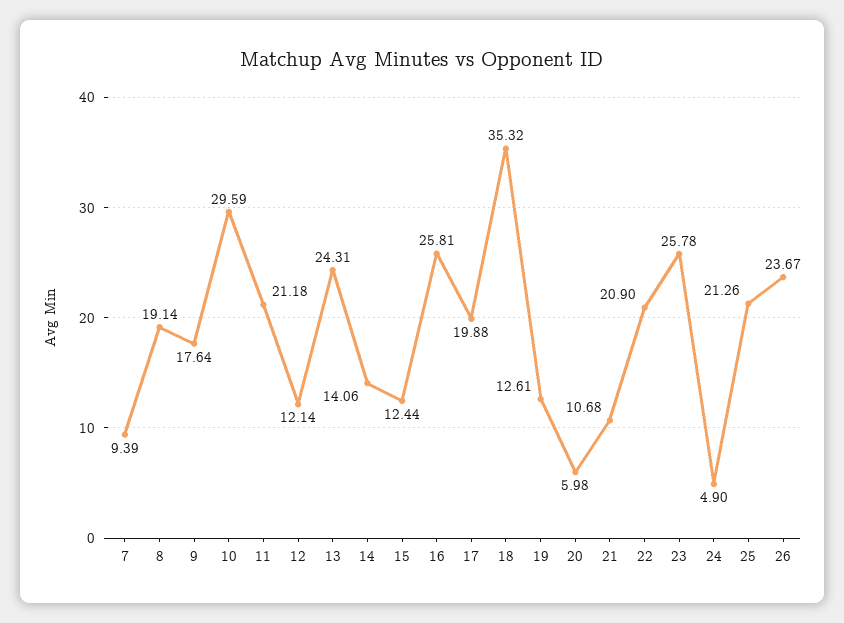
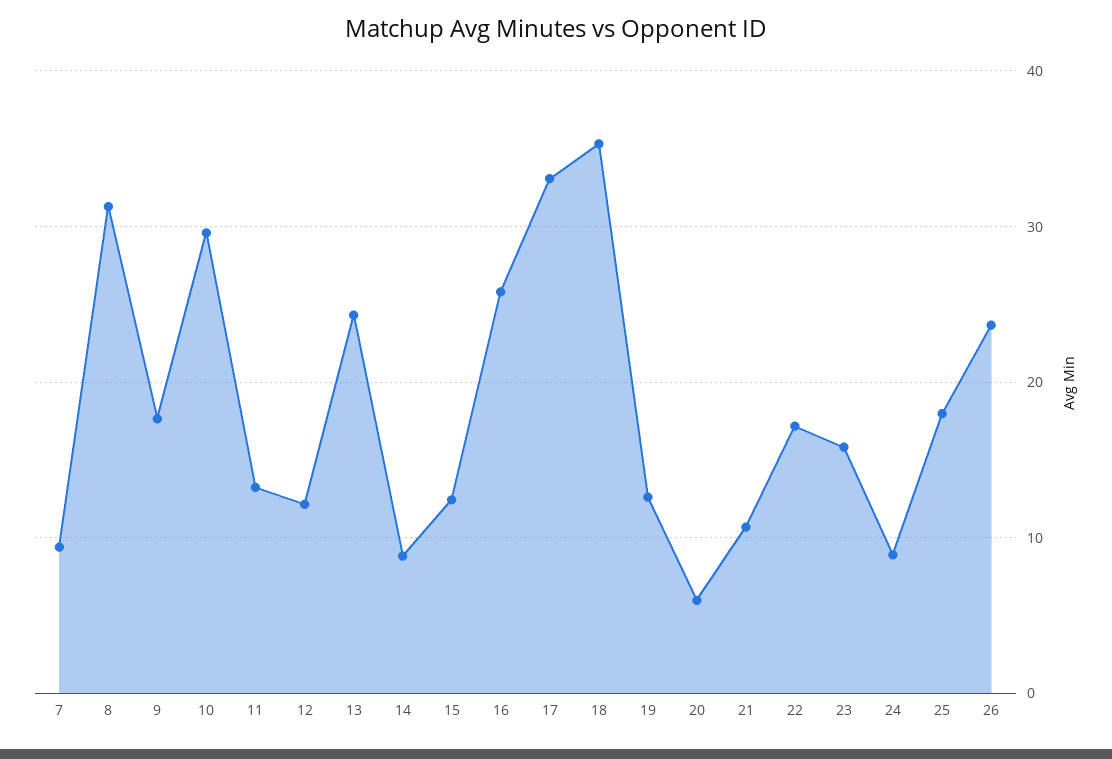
  {
    "7": 9.39,
-   "8": 19.14,
+   "8": 31,
    "9": 17.64,
    "10": 29.59,
-   "11": 21.18,
+   "11": 13,
    "12": 12.14,
    "13": 24.31,
-   "14": 14.06,
+   "14": 9,
    "15": 12.44,
    "16": 25.81,
-   "17": 19.88,
+   "17": 33,
    "18": 35.32,
    "19": 12.61,
    "20": 5.98,
    "21": 10.68,
-   "22": 20.9,
+   "22": 17,
-   "23": 25.78,
+   "23": 16,
-   "24": 4.9,
+   "24": 9,
-   "25": 21.26,
+   "25": 18,
    "26": 23.67
  }

